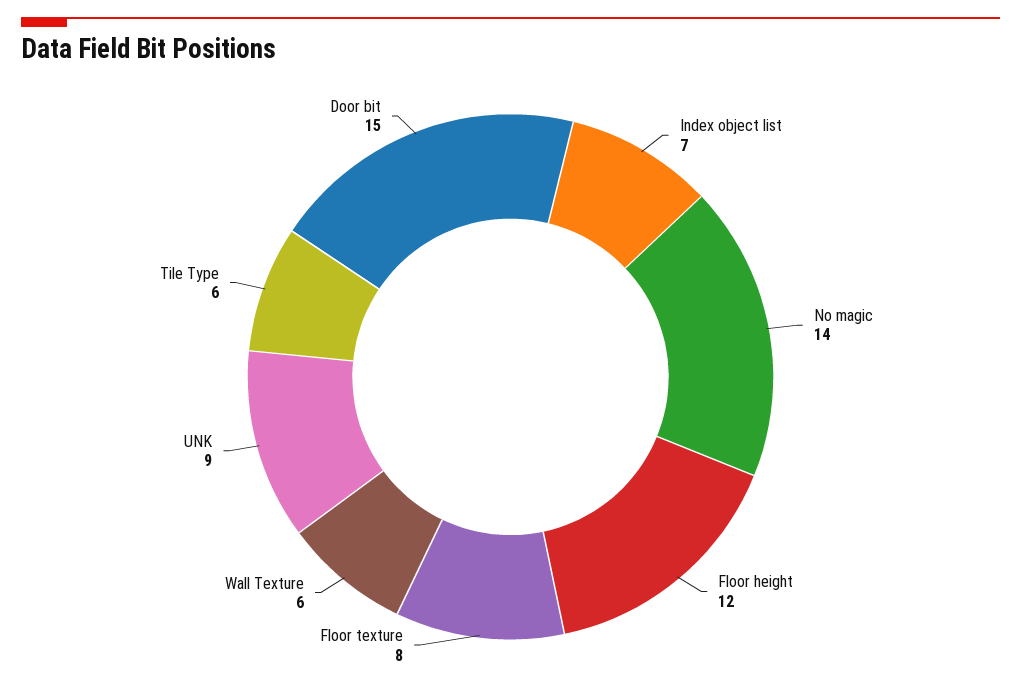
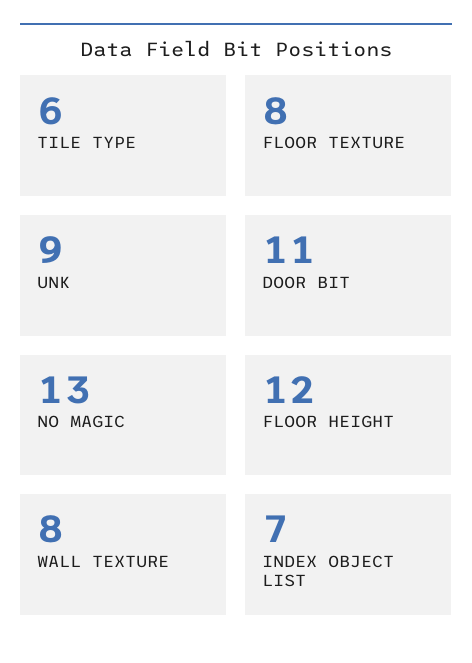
  {
    "Index object list": 7,
-   "No magic": 14,
+   "No magic": 13,
    "Floor height": 12,
    "Floor texture": 8,
-   "Wall Texture": 6,
+   "Wall Texture": 8,
    "UNK": 9,
    "Tile Type": 6,
-   "Door bit": 15
+   "Door bit": 11
  }

